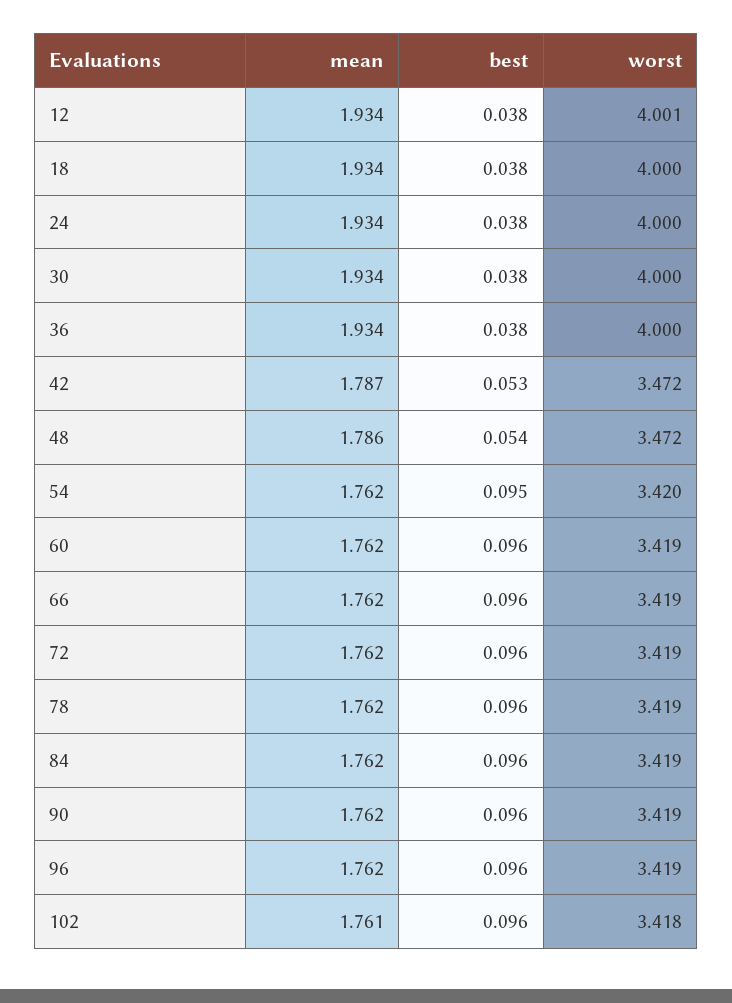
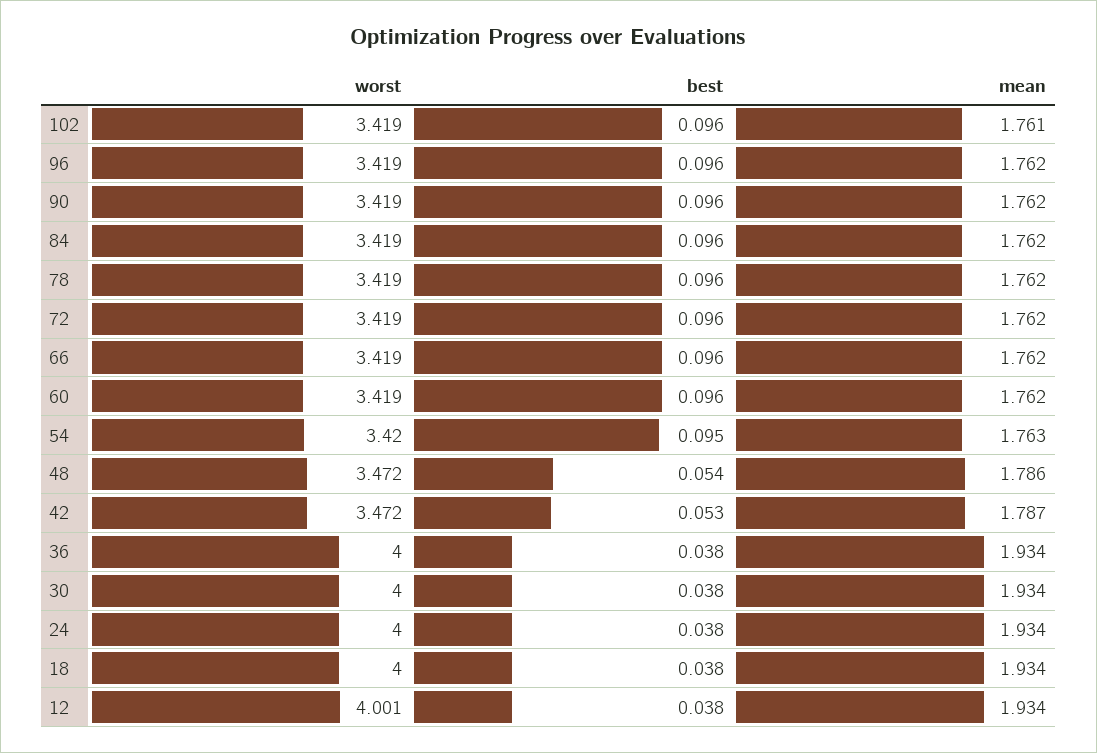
  {
    "mean": {
      "12": 1.934,
      "18": 1.934,
      "24": 1.934,
      "30": 1.934,
      "36": 1.934,
      "42": 1.787,
      "48": 1.786,
-     "54": 1.762,
+     "54": 1.763,
      "60": 1.762,
      "66": 1.762,
      "72": 1.762,
      "78": 1.762,
      "84": 1.762,
      "90": 1.762,
      "96": 1.762,
      "102": 1.761
    },
    "best": {
      "12": 0.038,
      "18": 0.038,
      "24": 0.038,
      "30": 0.038,
      "36": 0.038,
      "42": 0.053,
      "48": 0.054,
      "54": 0.095,
      "60": 0.096,
      "66": 0.096,
      "72": 0.096,
      "78": 0.096,
      "84": 0.096,
      "90": 0.096,
      "96": 0.096,
      "102": 0.096
    },
    "worst": {
      "12": 4.001,
      "18": 4,
      "24": 4,
      "30": 4,
      "36": 4,
      "42": 3.472,
      "48": 3.472,
      "54": 3.42,
      "60": 3.419,
      "66": 3.419,
      "72": 3.419,
      "78": 3.419,
      "84": 3.419,
      "90": 3.419,
      "96": 3.419,
-     "102": 3.418
+     "102": 3.419
    }
  }

